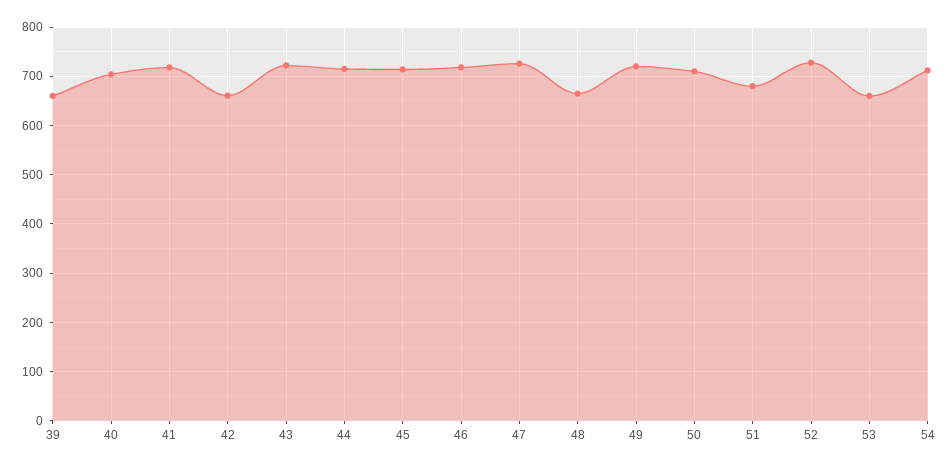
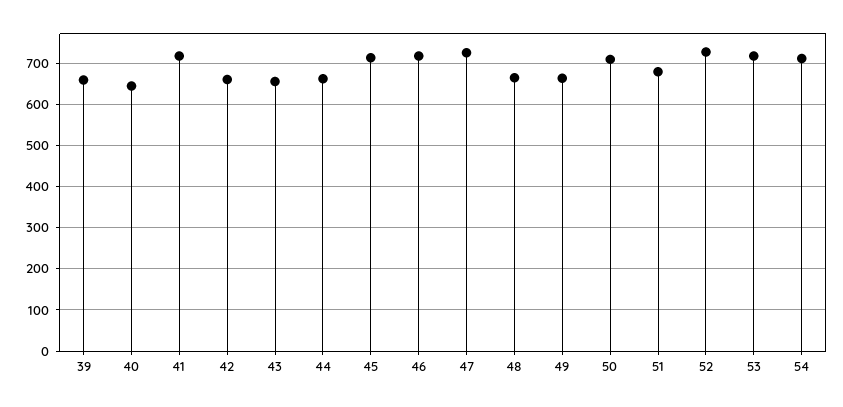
  {
    "39": 660,
-   "40": 700,
+   "40": 640,
    "41": 720,
    "42": 660,
-   "43": 720,
+   "43": 660,
-   "44": 720,
+   "44": 660,
    "45": 720,
    "46": 720,
    "47": 720,
    "48": 660,
-   "49": 720,
+   "49": 660,
    "50": 720,
    "51": 680,
    "52": 720,
-   "53": 660,
+   "53": 720,
    "54": 720
  }

